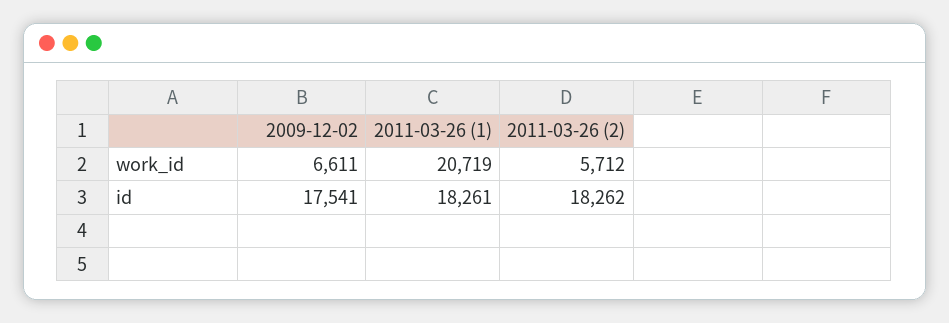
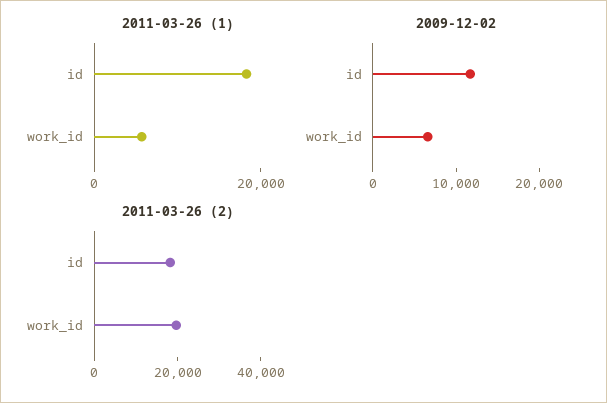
  {
    "2009-12-02": {
      "work_id": 6611,
-     "id": 17541
+     "id": 12000
    },
    "2011-03-26 (1)": {
-     "work_id": 20719,
+     "work_id": 5000,
      "id": 18261
    },
    "2011-03-26 (2)": {
-     "work_id": 5712,
+     "work_id": 20000,
      "id": 18262
    }
  }

